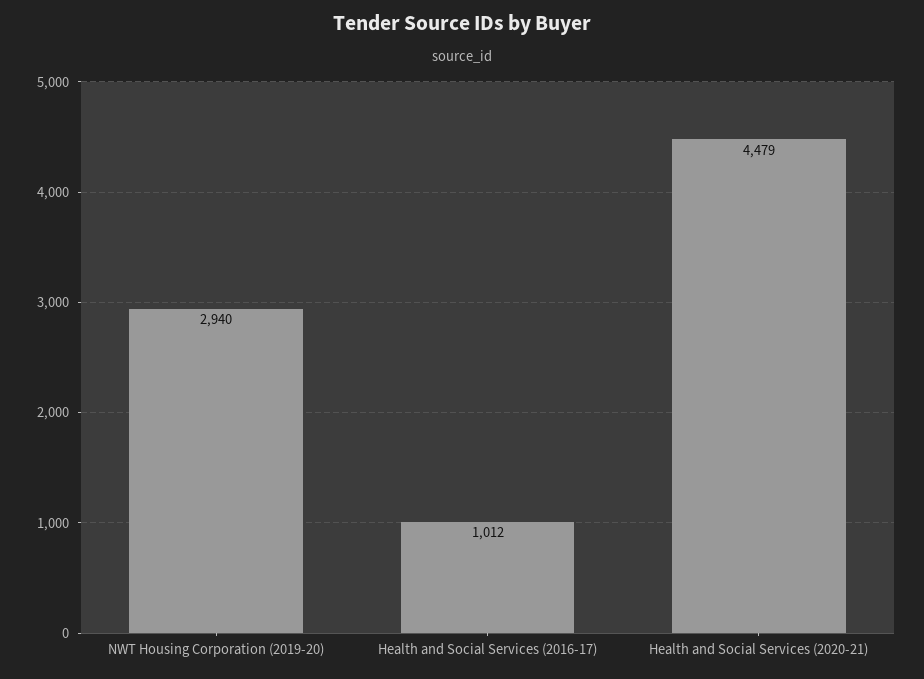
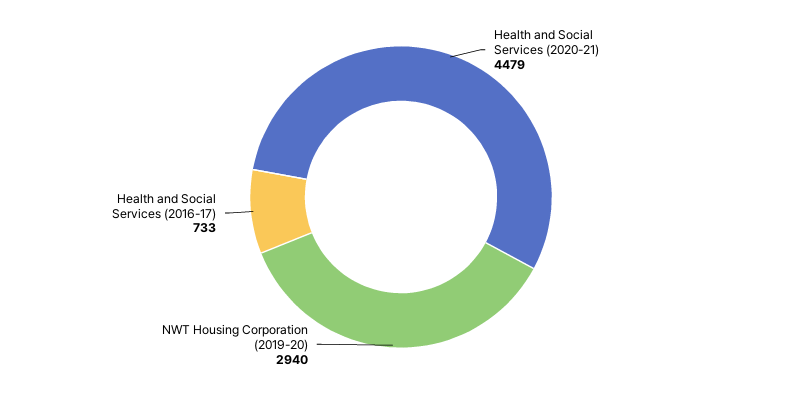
  {
    "NWT Housing Corporation (2019-20)": 2940,
-   "Health and Social Services (2016-17)": 1012,
+   "Health and Social Services (2016-17)": 733,
    "Health and Social Services (2020-21)": 4479
  }

